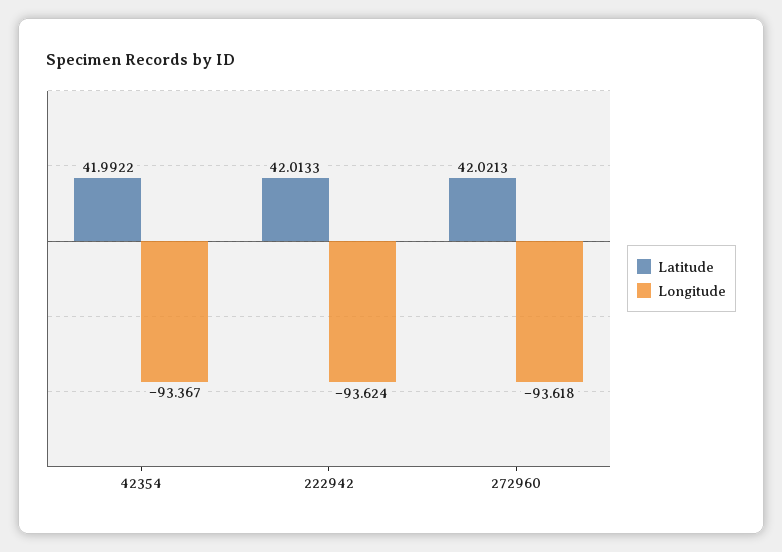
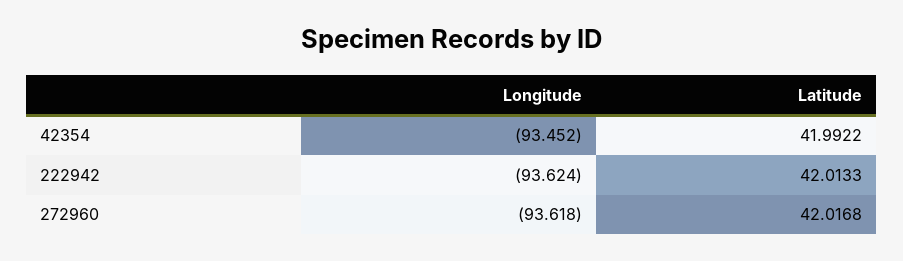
  {
    "Latitude": {
      "42354": 41.9922,
      "222942": 42.0133,
-     "272960": 42.0213
+     "272960": 42.0168
    },
    "Longitude": {
-     "42354": -93.367,
+     "42354": -93.452,
      "222942": -93.624,
      "272960": -93.618
    }
  }

